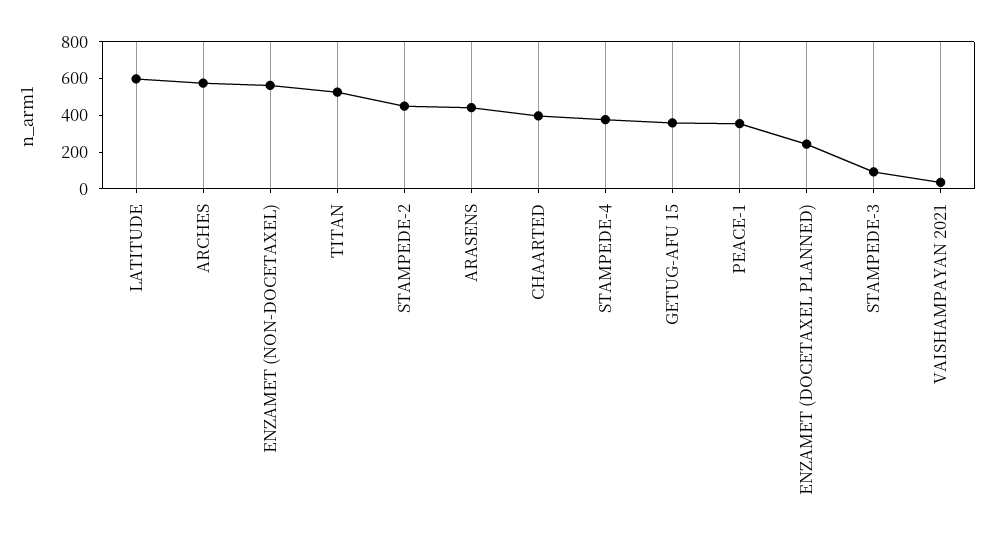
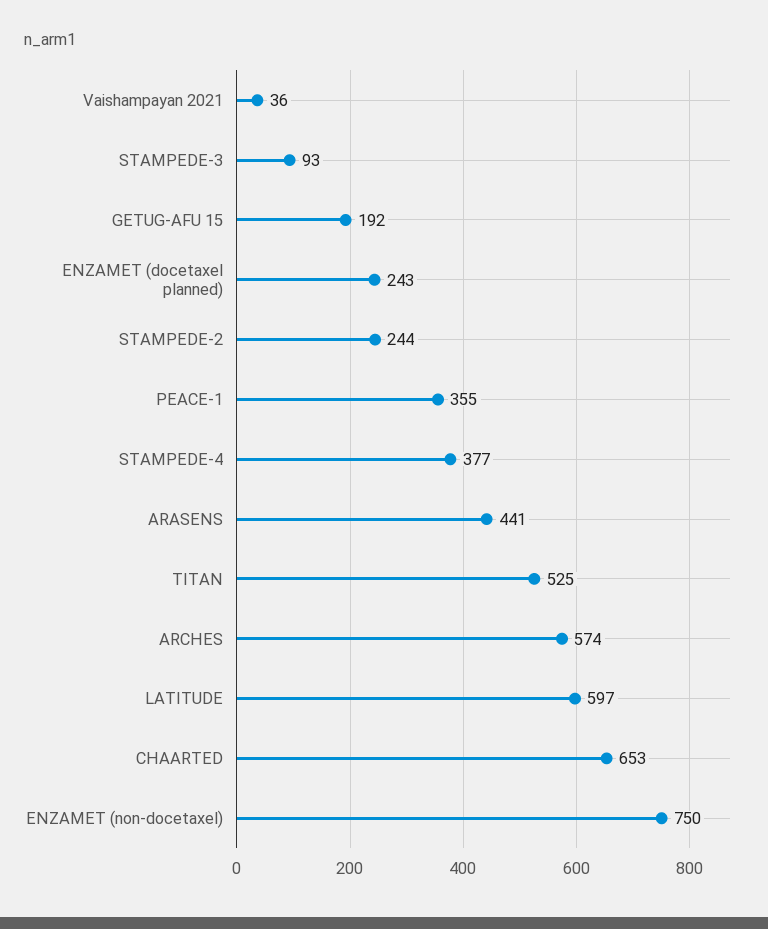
  {
    "LATITUDE": 597,
    "ARCHES": 574,
-   "ENZAMET (NON-DOCETAXEL)": 550,
+   "ENZAMET (NON-DOCETAXEL)": 750,
    "TITAN": 525,
-   "STAMPEDE-2": 450,
+   "STAMPEDE-2": 244,
    "ARASENS": 441,
-   "CHAARTED": 400,
+   "CHAARTED": 653,
    "STAMPEDE-4": 377,
-   "GETUG-AFU 15": 350,
+   "GETUG-AFU 15": 192,
    "PEACE-1": 355,
    "ENZAMET (DOCETAXEL PLANNED)": 243,
    "STAMPEDE-3": 93,
    "VAISHAMPAYAN 2021": 36
  }

